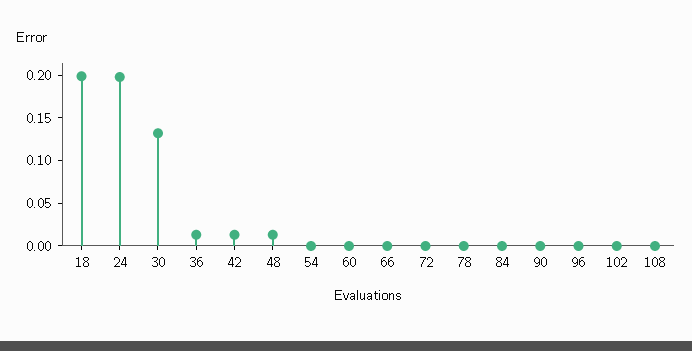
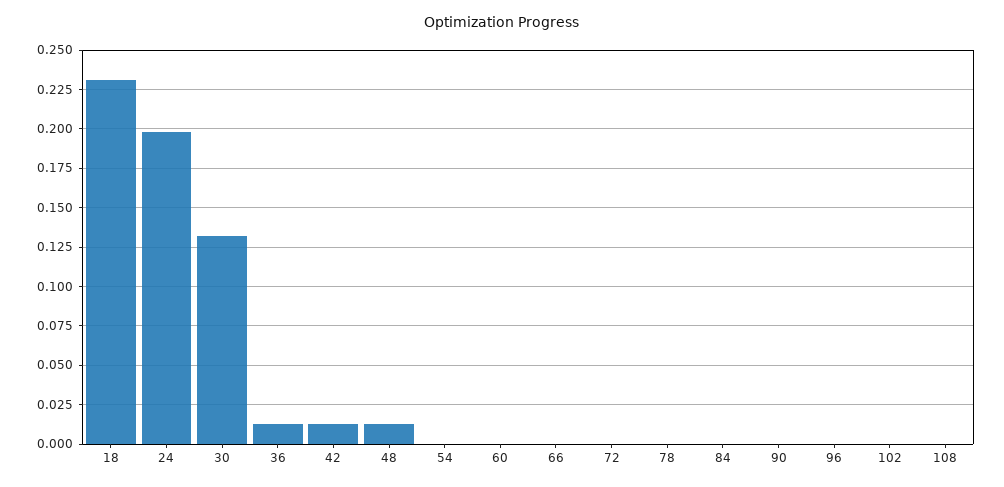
  {
-   "18": 0.2,
+   "18": 0.23,
    "24": 0.2,
    "30": 0.13,
    "36": 0.015,
    "42": 0.015,
    "48": 0.015,
    "54": 0,
    "60": 0,
    "66": 0,
    "72": 0,
    "78": 0,
    "84": 0,
    "90": 0,
    "96": 0,
    "102": 0,
    "108": 0
  }

